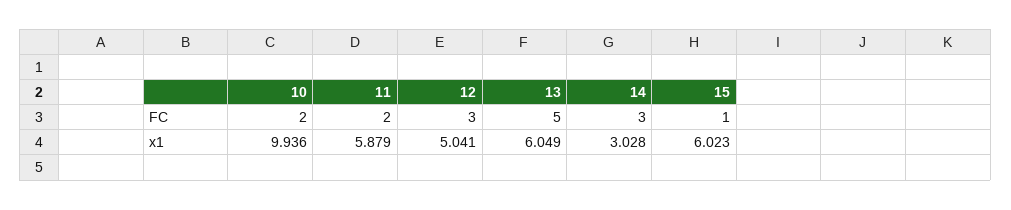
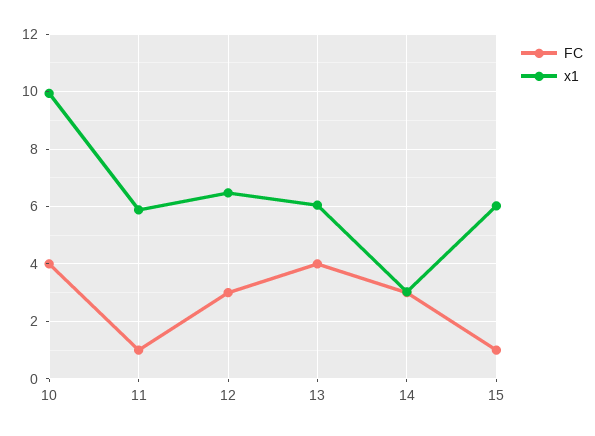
  {
    "FC": {
-     "10": 2,
+     "10": 4,
-     "11": 2,
+     "11": 1,
      "12": 3,
-     "13": 5,
+     "13": 4,
      "14": 3,
      "15": 1
    },
    "x1": {
      "10": 9.936,
      "11": 5.879,
-     "12": 5.041,
+     "12": 6.5,
      "13": 6.049,
      "14": 3.028,
      "15": 6.023
    }
  }

